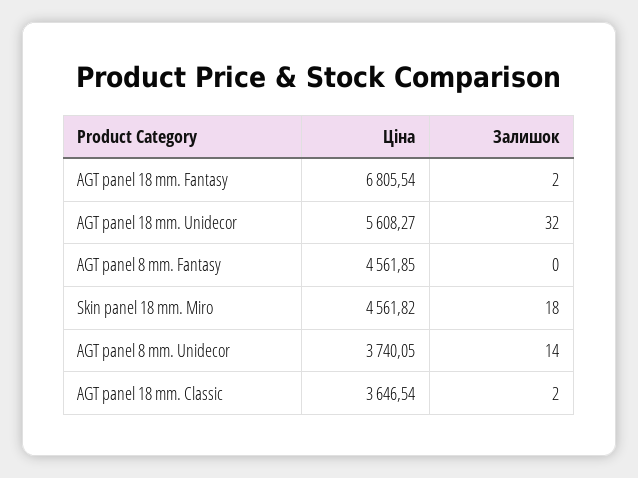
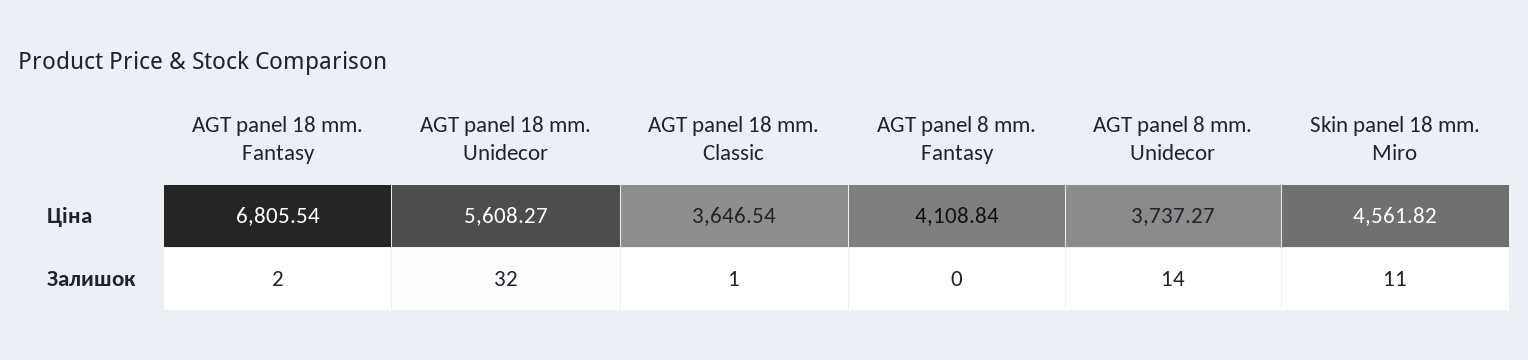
  {
    "Ціна": {
      "AGT panel 18 mm. Fantasy": 6805.54,
      "AGT panel 18 mm. Unidecor": 5608.27,
-     "AGT panel 8 mm. Fantasy": 4561.85,
+     "AGT panel 8 mm. Fantasy": 4108.84,
      "Skin panel 18 mm. Miro": 4561.82,
-     "AGT panel 8 mm. Unidecor": 3740.05,
+     "AGT panel 8 mm. Unidecor": 3737.27,
      "AGT panel 18 mm. Classic": 3646.54
    },
    "Залишок": {
      "AGT panel 18 mm. Fantasy": 2,
      "AGT panel 18 mm. Unidecor": 32,
      "AGT panel 8 mm. Fantasy": 0,
-     "Skin panel 18 mm. Miro": 18,
+     "Skin panel 18 mm. Miro": 11,
      "AGT panel 8 mm. Unidecor": 14,
-     "AGT panel 18 mm. Classic": 2
+     "AGT panel 18 mm. Classic": 1
    }
  }

